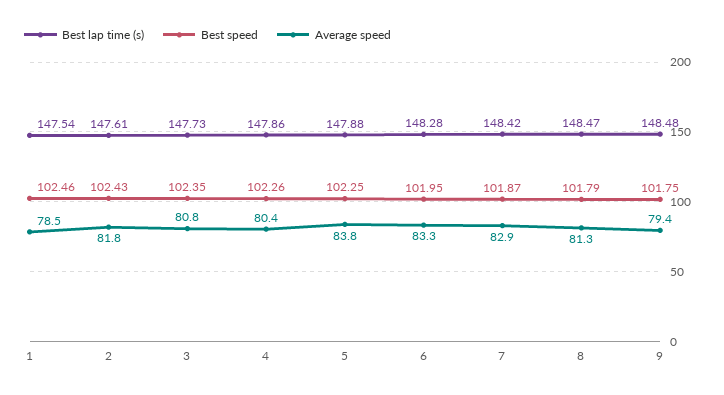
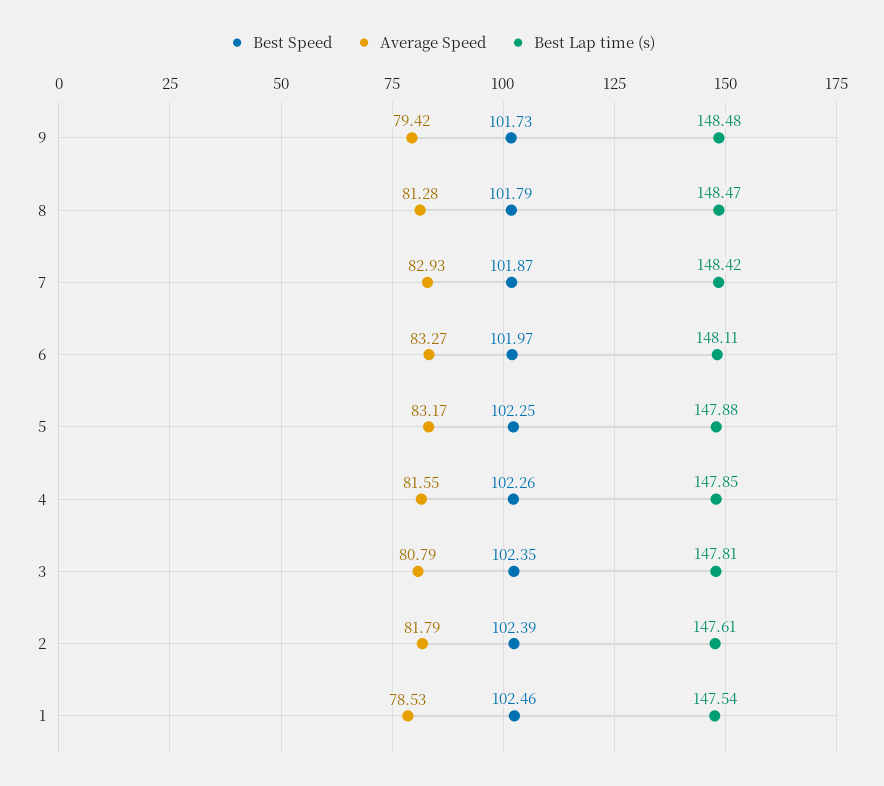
  {
    "Best lap time (s)": {
      "1": 147.54,
      "2": 147.61,
-     "3": 147.73,
+     "3": 147.81,
-     "4": 147.86,
+     "4": 147.85,
      "5": 147.88,
-     "6": 148.28,
+     "6": 148.11,
      "7": 148.42,
      "8": 148.47,
      "9": 148.48
    },
    "Best speed": {
      "1": 102.46,
-     "2": 102.43,
+     "2": 102.39,
      "3": 102.35,
      "4": 102.26,
      "5": 102.25,
-     "6": 101.95,
+     "6": 101.97,
      "7": 101.87,
      "8": 101.79,
-     "9": 101.75
+     "9": 101.73
    },
    "Average speed": {
      "1": 78.53,
      "2": 81.79,
      "3": 80.79,
-     "4": 80.4,
+     "4": 81.55,
-     "5": 83.8,
+     "5": 83.17,
      "6": 83.27,
      "7": 82.93,
      "8": 81.28,
      "9": 79.42
    }
  }

